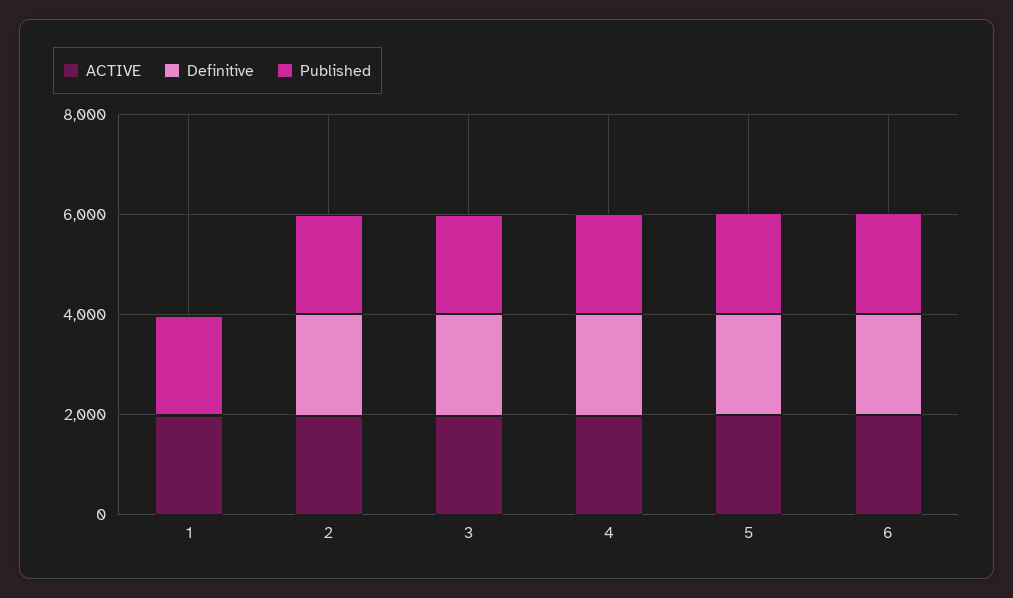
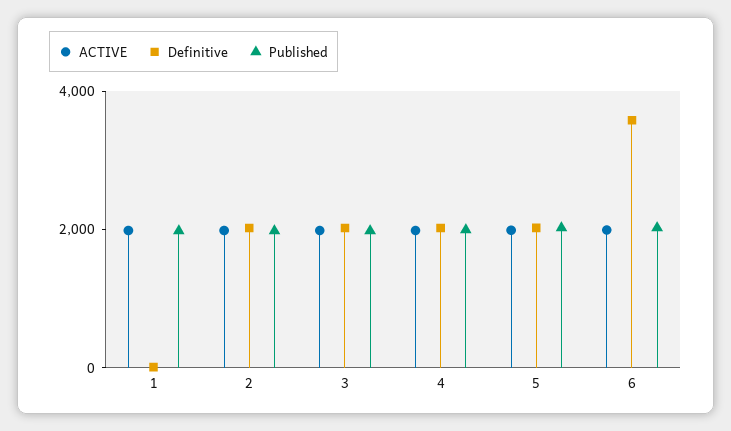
  {
    "ACTIVE": {
      "1": 2000,
      "2": 2000,
      "3": 2000,
      "4": 2000,
      "5": 2000,
      "6": 2000
    },
    "Definitive": {
      "1": 0,
      "2": 2000,
      "3": 2000,
      "4": 2000,
      "5": 2000,
-     "6": 2000
+     "6": 3500
    },
    "Published": {
      "1": 2000,
      "2": 2000,
      "3": 2000,
      "4": 2000,
      "5": 2000,
      "6": 2000
    }
  }

